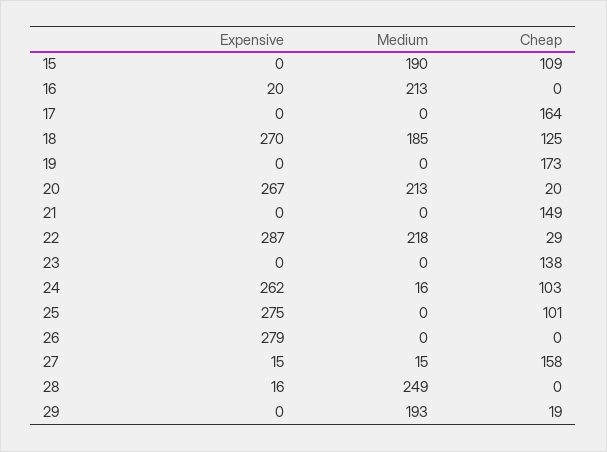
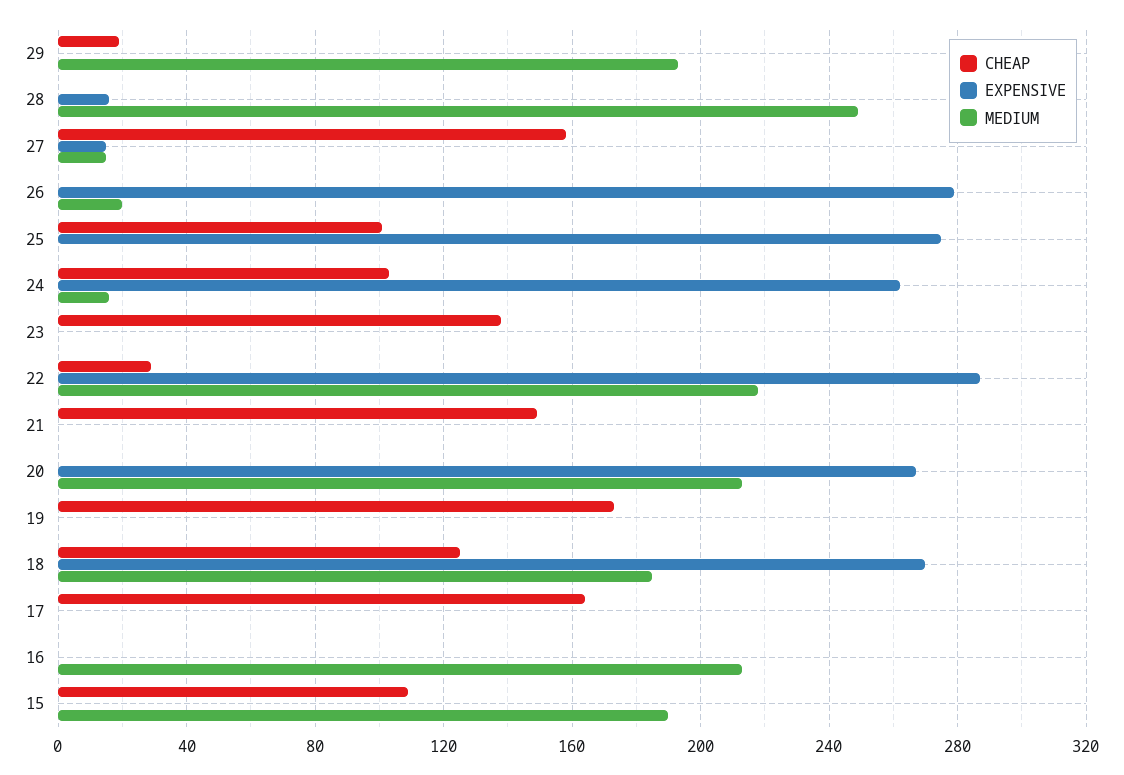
  {
    "Expensive": {
      "15": 0,
-     "16": 20,
+     "16": 0,
      "17": 0,
      "18": 270,
      "19": 0,
      "20": 267,
      "21": 0,
      "22": 287,
      "23": 0,
      "24": 262,
      "25": 275,
      "26": 279,
      "27": 15,
      "28": 16,
      "29": 0
    },
    "Medium": {
      "15": 190,
      "16": 213,
      "17": 0,
      "18": 185,
      "19": 0,
      "20": 213,
      "21": 0,
      "22": 218,
      "23": 0,
      "24": 16,
      "25": 0,
-     "26": 0,
+     "26": 20,
      "27": 15,
      "28": 249,
      "29": 193
    },
    "Cheap": {
      "15": 109,
      "16": 0,
      "17": 164,
      "18": 125,
      "19": 173,
-     "20": 20,
+     "20": 0,
      "21": 149,
      "22": 29,
      "23": 138,
      "24": 103,
      "25": 101,
      "26": 0,
      "27": 158,
      "28": 0,
      "29": 19
    }
  }

